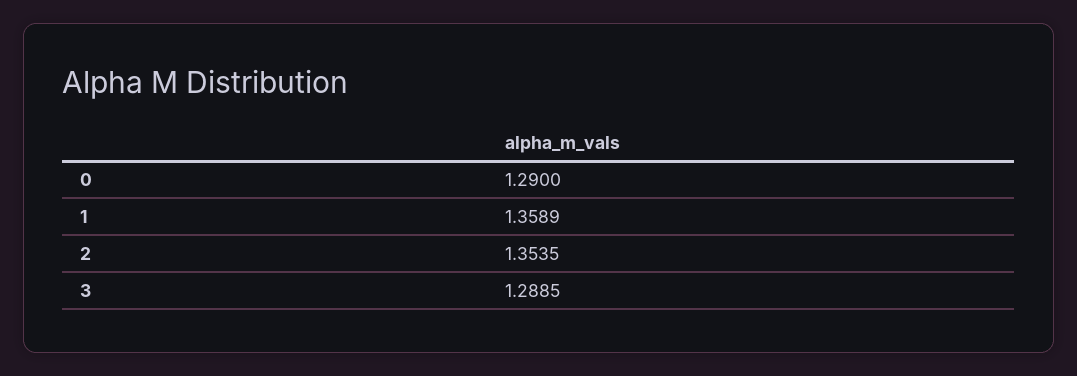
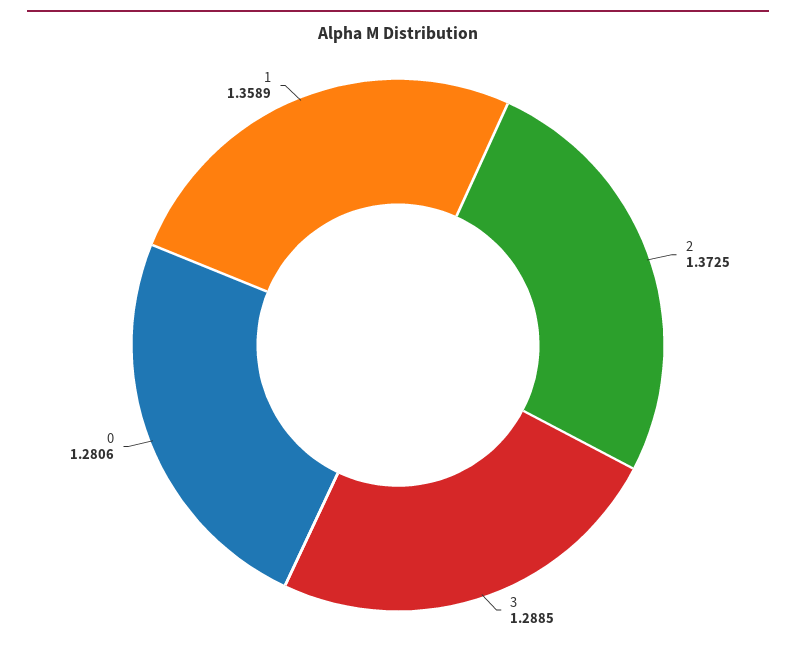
  {
-   "0": 1.29,
+   "0": 1.2806,
    "1": 1.3589,
-   "2": 1.3535,
+   "2": 1.3725,
    "3": 1.2885
  }

